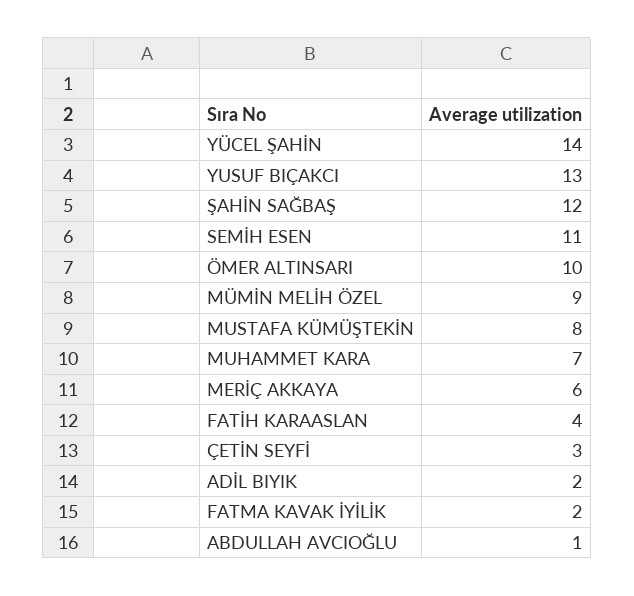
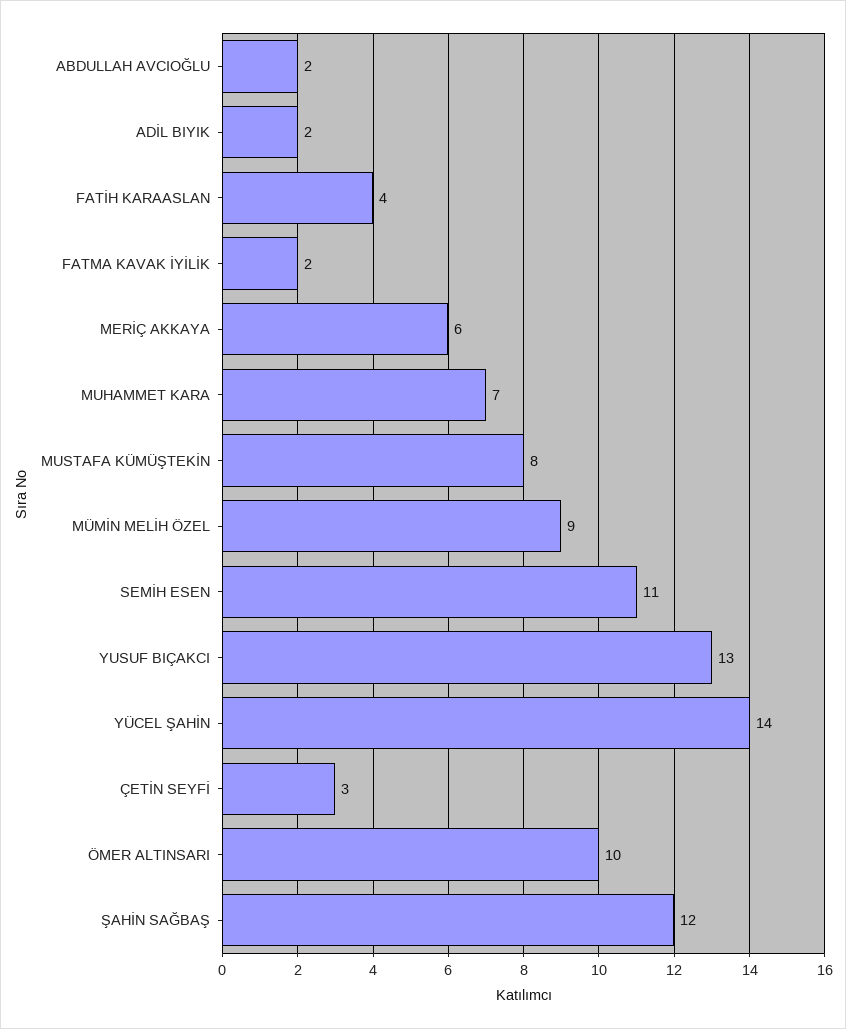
  {
    "YÜCEL ŞAHİN": 14,
    "YUSUF BIÇAKCI": 13,
    "ŞAHİN SAĞBAŞ": 12,
    "SEMİH ESEN": 11,
    "ÖMER ALTINSARI": 10,
    "MÜMİN MELİH ÖZEL": 9,
    "MUSTAFA KÜMÜŞTEKİN": 8,
    "MUHAMMET KARA": 7,
    "MERİÇ AKKAYA": 6,
    "FATİH KARAASLAN": 4,
    "ÇETİN SEYFİ": 3,
    "ADİL BIYIK": 2,
    "FATMA KAVAK İYİLİK": 2,
-   "ABDULLAH AVCIOĞLU": 1
+   "ABDULLAH AVCIOĞLU": 2
  }

